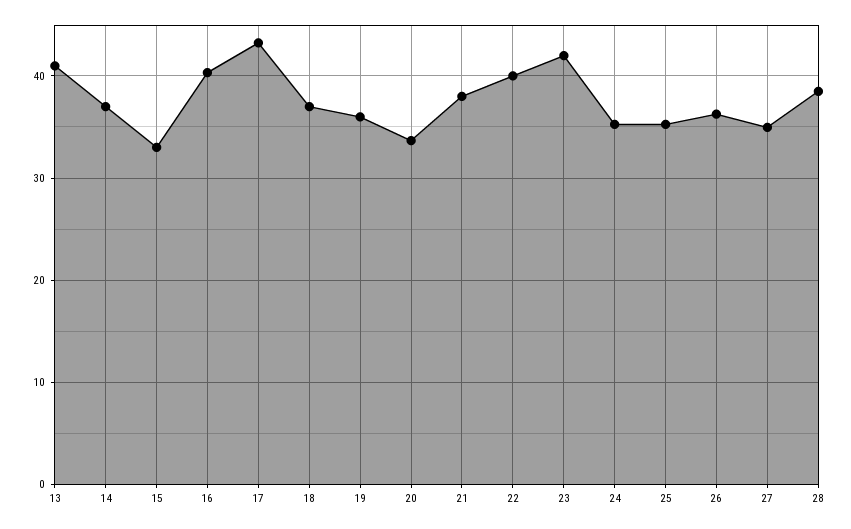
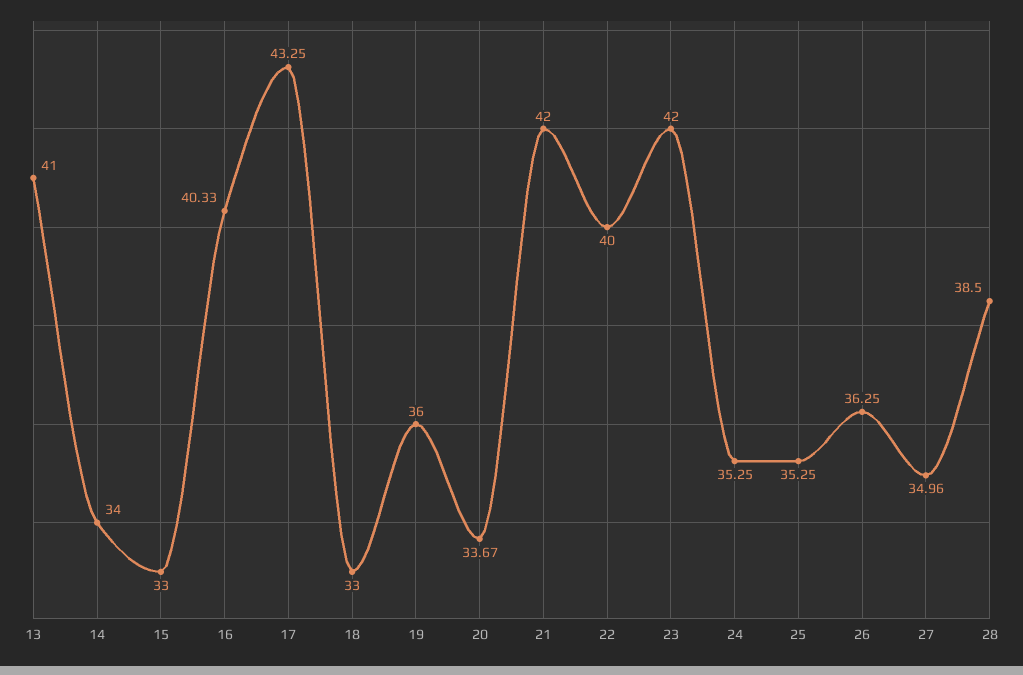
  {
    "13": 41,
-   "14": 37,
+   "14": 34,
    "15": 33,
    "16": 40.33,
    "17": 43.25,
-   "18": 37,
+   "18": 33,
    "19": 36,
    "20": 33.67,
-   "21": 38,
+   "21": 42,
    "22": 40,
    "23": 42,
    "24": 35.25,
    "25": 35.25,
    "26": 36.25,
    "27": 34.96,
    "28": 38.5
  }

